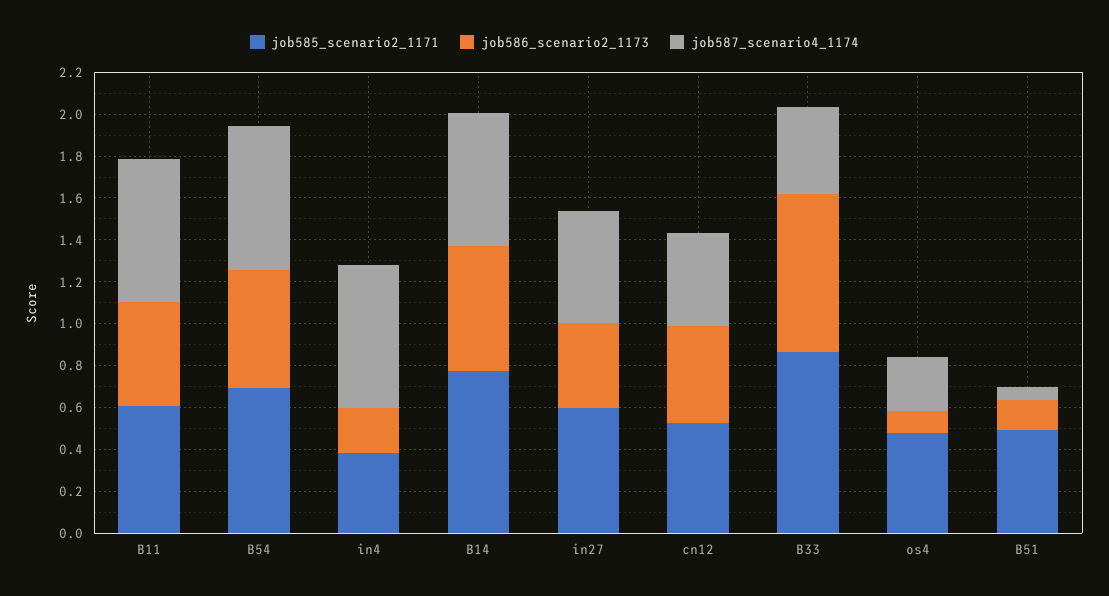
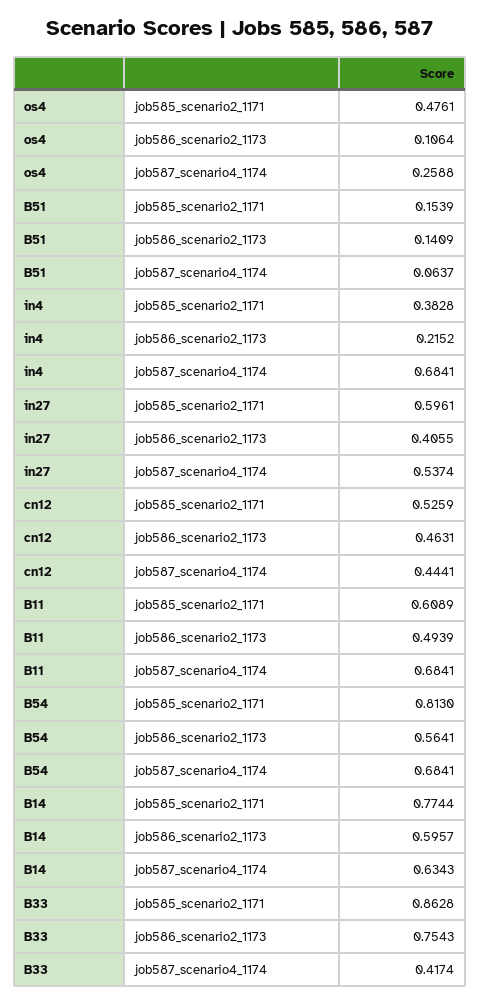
  {
    "job585_scenario2_1171": {
      "B11": 0.6089,
-     "B54": 0.7,
+     "B54": 0.813,
      "in4": 0.3828,
      "B14": 0.7744,
      "in27": 0.5961,
      "cn12": 0.5259,
      "B33": 0.8628,
      "os4": 0.4761,
-     "B51": 0.5
+     "B51": 0.1539
    },
    "job586_scenario2_1173": {
      "B11": 0.4939,
      "B54": 0.5641,
      "in4": 0.2152,
      "B14": 0.5957,
      "in27": 0.4055,
      "cn12": 0.4631,
      "B33": 0.7543,
      "os4": 0.1064,
      "B51": 0.1409
    },
    "job587_scenario4_1174": {
      "B11": 0.6841,
      "B54": 0.6841,
      "in4": 0.6841,
      "B14": 0.6343,
      "in27": 0.5374,
      "cn12": 0.4441,
      "B33": 0.4174,
      "os4": 0.2588,
      "B51": 0.0637
    }
  }

